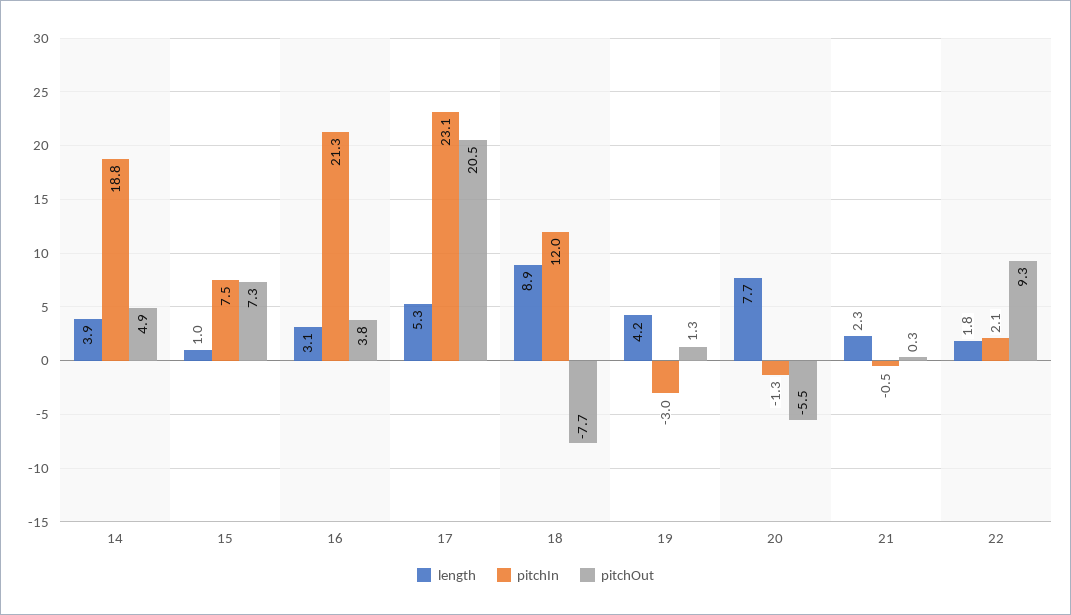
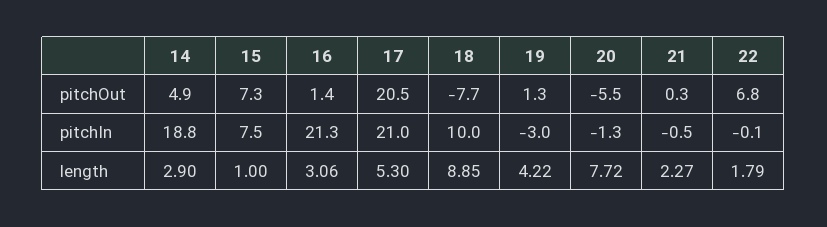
  {
    "length": {
-     "14": 3.9,
+     "14": 2.9,
      "15": 1,
      "16": 3.06,
      "17": 5.3,
      "18": 8.85,
      "19": 4.22,
      "20": 7.72,
      "21": 2.27,
      "22": 1.79
    },
    "pitchIn": {
      "14": 18.8,
      "15": 7.5,
      "16": 21.3,
-     "17": 23.1,
+     "17": 21,
-     "18": 12,
+     "18": 10,
      "19": -3,
      "20": -1.3,
      "21": -0.5,
-     "22": 2.1
+     "22": -0.1
    },
    "pitchOut": {
      "14": 4.9,
      "15": 7.3,
-     "16": 3.8,
+     "16": 1.4,
      "17": 20.5,
      "18": -7.7,
      "19": 1.3,
      "20": -5.5,
      "21": 0.3,
-     "22": 9.3
+     "22": 6.8
    }
  }

